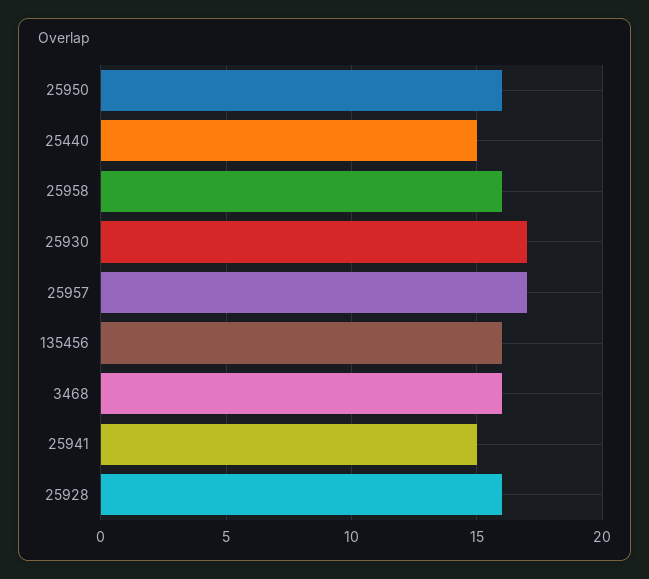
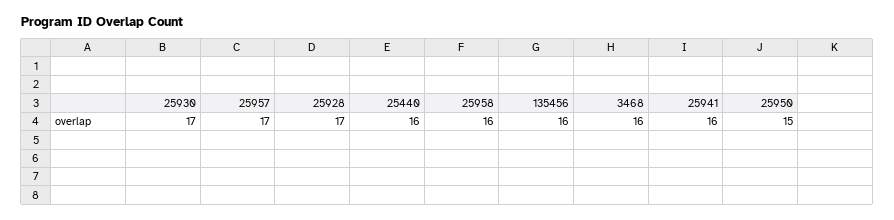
  {
-   "25950": 16,
+   "25950": 15,
-   "25440": 15,
+   "25440": 16,
    "25958": 16,
    "25930": 17,
    "25957": 17,
    "135456": 16,
    "3468": 16,
-   "25941": 15,
+   "25941": 16,
-   "25928": 16
+   "25928": 17
  }

